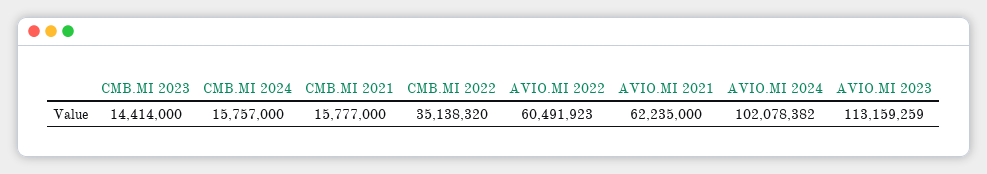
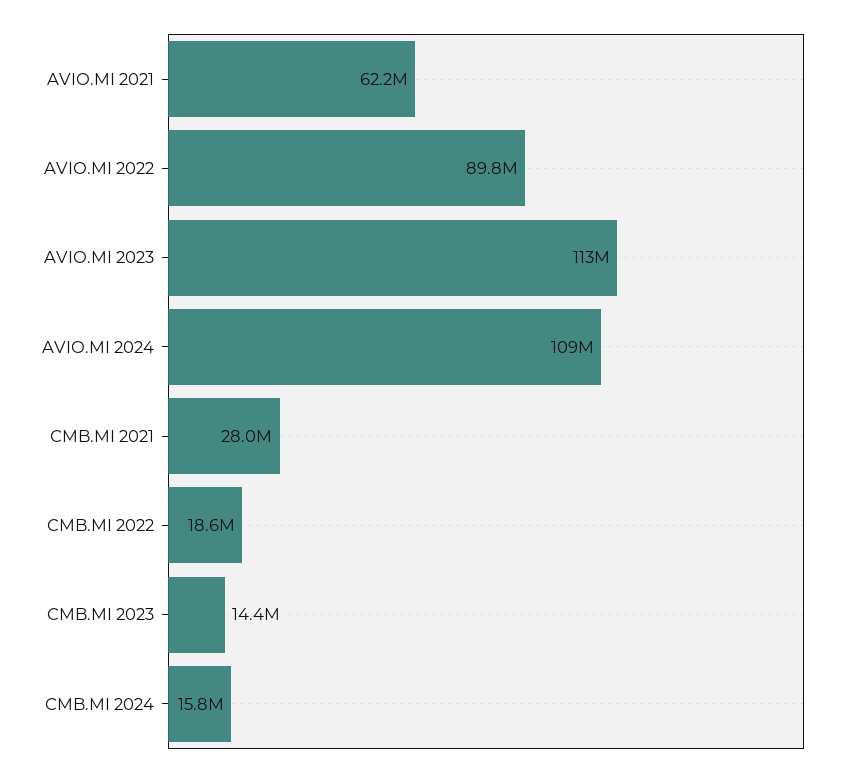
  {
    "CMB.MI 2023": 14414000,
    "CMB.MI 2024": 15757000,
-   "CMB.MI 2021": 15777000,
+   "CMB.MI 2021": 28000000,
-   "CMB.MI 2022": 35138320,
+   "CMB.MI 2022": 18600000,
-   "AVIO.MI 2022": 60491923,
+   "AVIO.MI 2022": 89800000,
    "AVIO.MI 2021": 62235000,
-   "AVIO.MI 2024": 102078382,
+   "AVIO.MI 2024": 109000000,
    "AVIO.MI 2023": 113159259
  }

